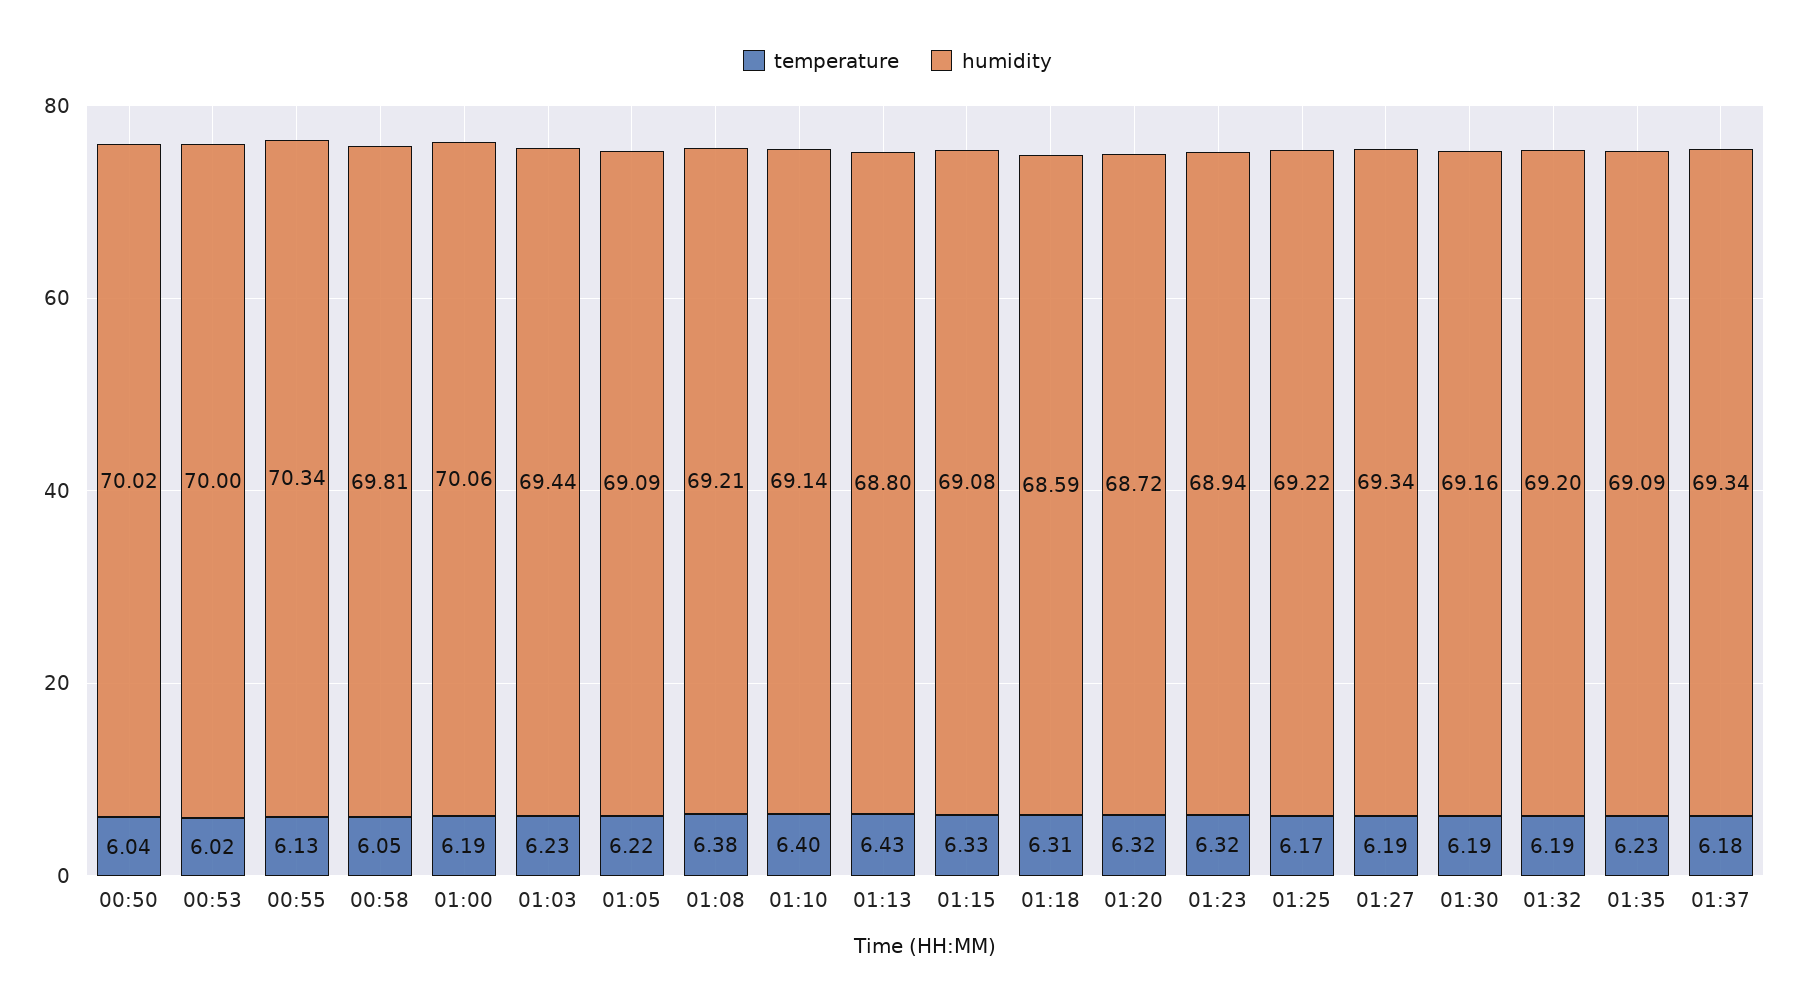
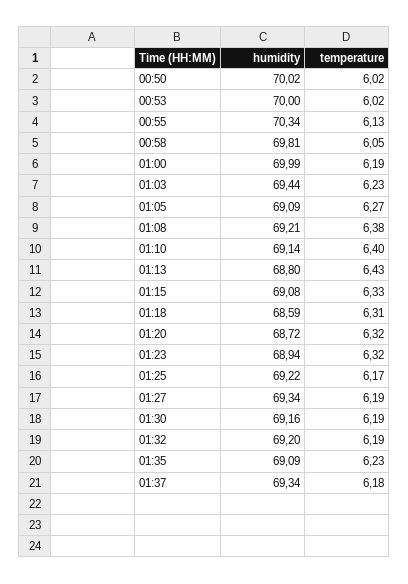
  {
    "temperature": {
-     "00:50": 6.04,
+     "00:50": 6.02,
      "00:53": 6.02,
      "00:55": 6.13,
      "00:58": 6.05,
      "01:00": 6.19,
      "01:03": 6.23,
-     "01:05": 6.22,
+     "01:05": 6.27,
      "01:08": 6.38,
      "01:10": 6.4,
      "01:13": 6.43,
      "01:15": 6.33,
      "01:18": 6.31,
      "01:20": 6.32,
      "01:23": 6.32,
      "01:25": 6.17,
      "01:27": 6.19,
      "01:30": 6.19,
      "01:32": 6.19,
      "01:35": 6.23,
      "01:37": 6.18
    },
    "humidity": {
      "00:50": 70.02,
      "00:53": 70,
      "00:55": 70.34,
      "00:58": 69.81,
-     "01:00": 70.06,
+     "01:00": 69.99,
      "01:03": 69.44,
      "01:05": 69.09,
      "01:08": 69.21,
      "01:10": 69.14,
      "01:13": 68.8,
      "01:15": 69.08,
      "01:18": 68.59,
      "01:20": 68.72,
      "01:23": 68.94,
      "01:25": 69.22,
      "01:27": 69.34,
      "01:30": 69.16,
      "01:32": 69.2,
      "01:35": 69.09,
      "01:37": 69.34
    }
  }

